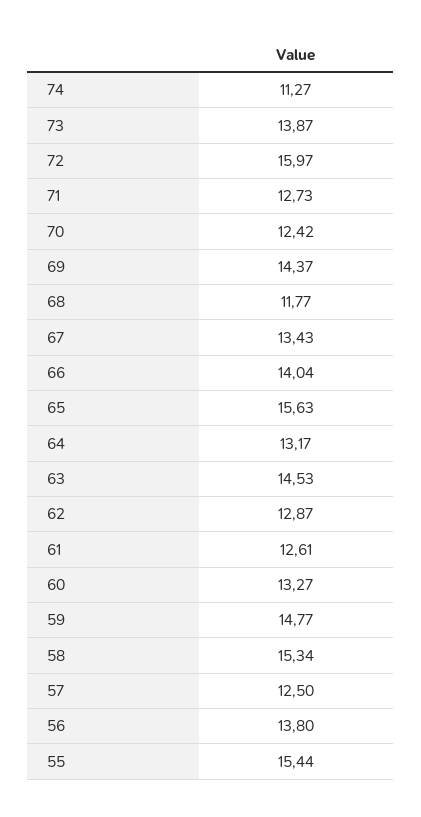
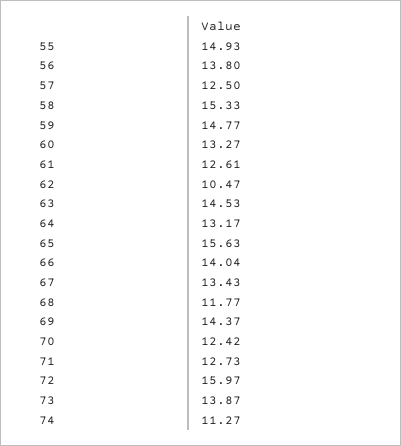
  {
    "74": 11.27,
    "73": 13.87,
    "72": 15.97,
    "71": 12.73,
    "70": 12.42,
    "69": 14.37,
    "68": 11.77,
    "67": 13.43,
    "66": 14.04,
    "65": 15.63,
    "64": 13.17,
    "63": 14.53,
-   "62": 12.87,
+   "62": 10.47,
    "61": 12.61,
    "60": 13.27,
    "59": 14.77,
-   "58": 15.34,
+   "58": 15.33,
    "57": 12.5,
    "56": 13.8,
-   "55": 15.44
+   "55": 14.93
  }

